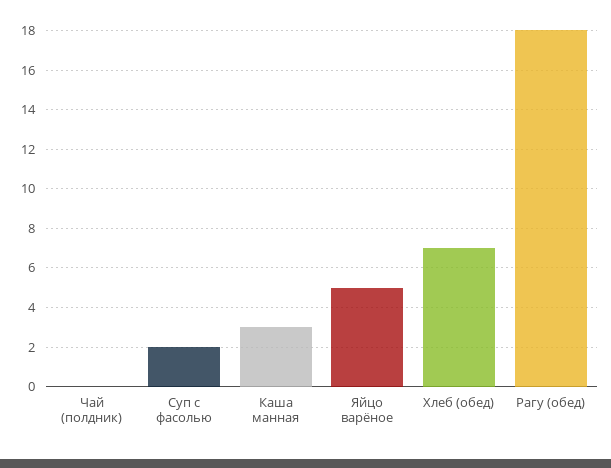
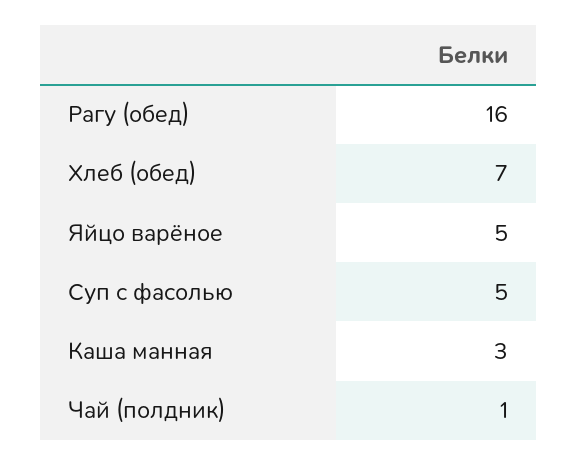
  {
-   "Чай (полдник)": 0,
+   "Чай (полдник)": 1,
-   "Суп с фасолью": 2,
+   "Суп с фасолью": 5,
    "Каша манная": 3,
    "Яйцо варёное": 5,
    "Хлеб (обед)": 7,
-   "Рагу (обед)": 18
+   "Рагу (обед)": 16
  }

